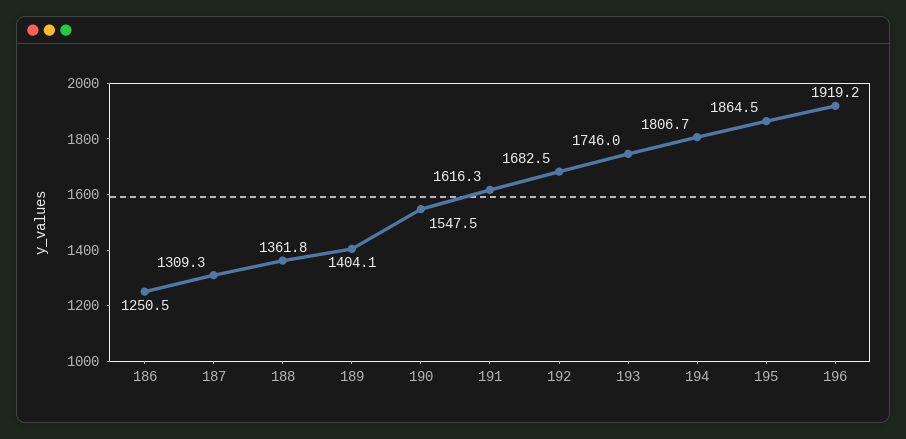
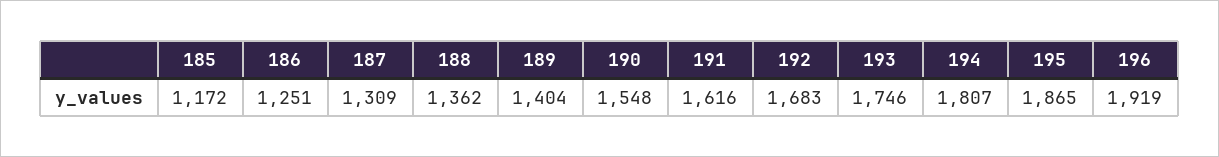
  {
    "186": 1250.5,
    "187": 1309.3,
    "188": 1361.8,
    "189": 1404.1,
    "190": 1547.5,
    "191": 1616.3,
    "192": 1682.5,
    "193": 1746,
    "194": 1806.7,
    "195": 1864.5,
-   "196": 1919.2
+   "196": 1919.2,
+   "185": 1172
  }

